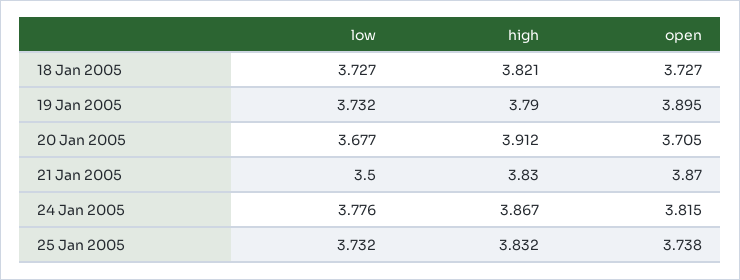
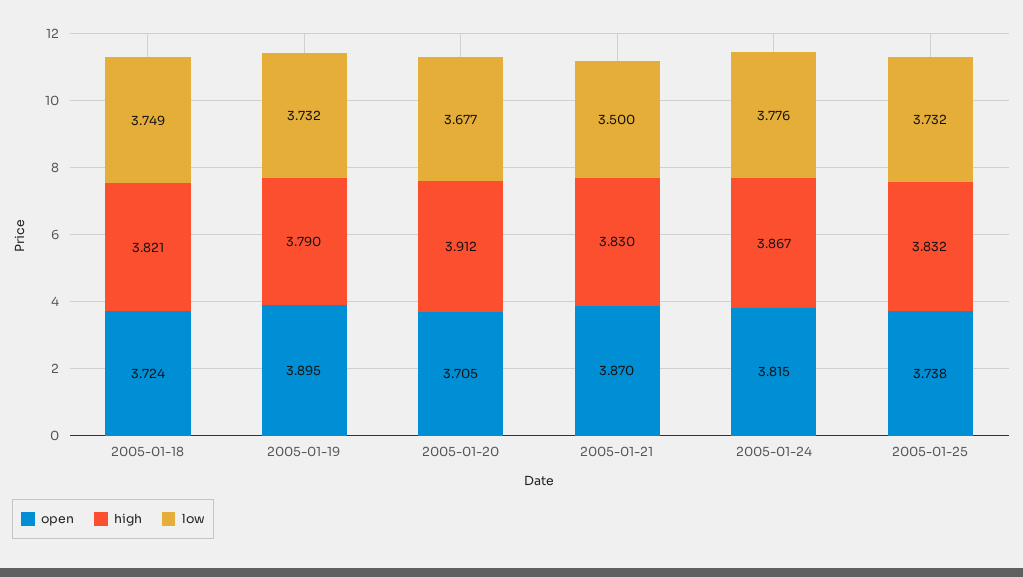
  {
    "low": {
-     "18 Jan 2005": 3.727,
+     "18 Jan 2005": 3.749,
      "19 Jan 2005": 3.732,
      "20 Jan 2005": 3.677,
      "21 Jan 2005": 3.5,
      "24 Jan 2005": 3.776,
      "25 Jan 2005": 3.732
    },
    "high": {
      "18 Jan 2005": 3.821,
      "19 Jan 2005": 3.79,
      "20 Jan 2005": 3.912,
      "21 Jan 2005": 3.83,
      "24 Jan 2005": 3.867,
      "25 Jan 2005": 3.832
    },
    "open": {
-     "18 Jan 2005": 3.727,
+     "18 Jan 2005": 3.724,
      "19 Jan 2005": 3.895,
      "20 Jan 2005": 3.705,
      "21 Jan 2005": 3.87,
      "24 Jan 2005": 3.815,
      "25 Jan 2005": 3.738
    }
  }

